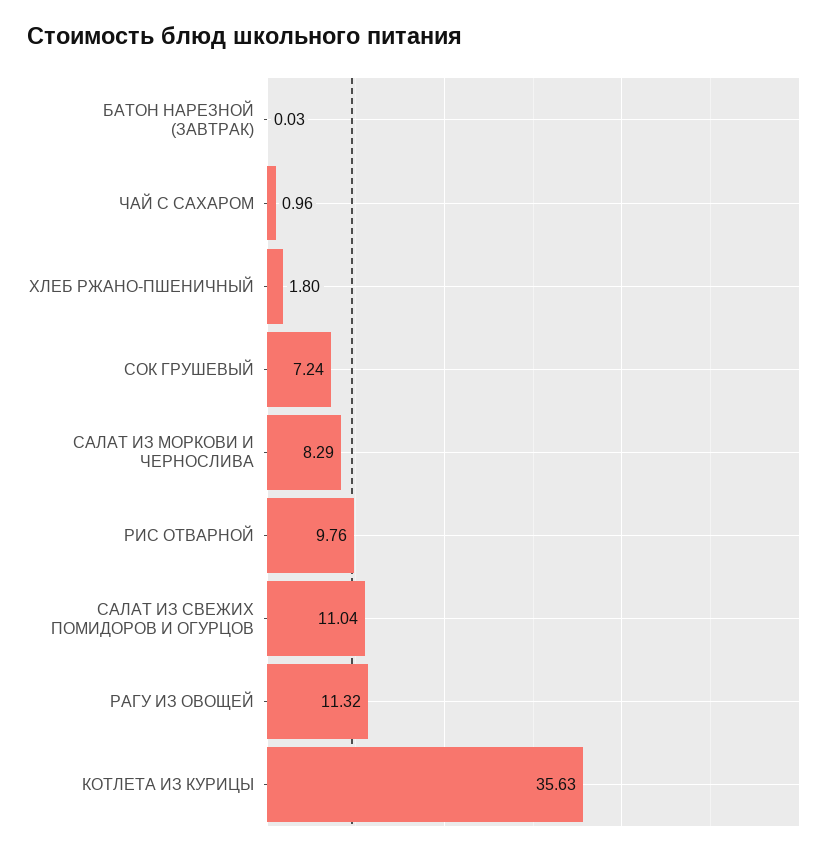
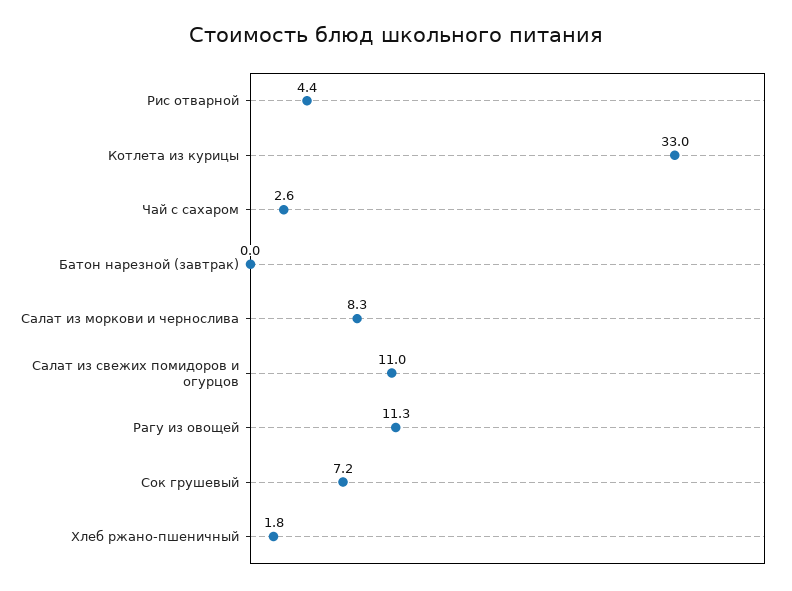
  {
    "БАТОН НАРЕЗНОЙ (ЗАВТРАК)": 0.03,
-   "ЧАЙ С САХАРОМ": 0.96,
+   "ЧАЙ С САХАРОМ": 2.6,
    "ХЛЕБ РЖАНО-ПШЕНИЧНЫЙ": 1.8,
    "СОК ГРУШЕВЫЙ": 7.24,
    "САЛАТ ИЗ МОРКОВИ И ЧЕРНОСЛИВА": 8.29,
-   "РИС ОТВАРНОЙ": 9.76,
+   "РИС ОТВАРНОЙ": 4.4,
    "САЛАТ ИЗ СВЕЖИХ ПОМИДОРОВ И ОГУРЦОВ": 11.04,
    "РАГУ ИЗ ОВОЩЕЙ": 11.32,
-   "КОТЛЕТА ИЗ КУРИЦЫ": 35.63
+   "КОТЛЕТА ИЗ КУРИЦЫ": 33
  }

